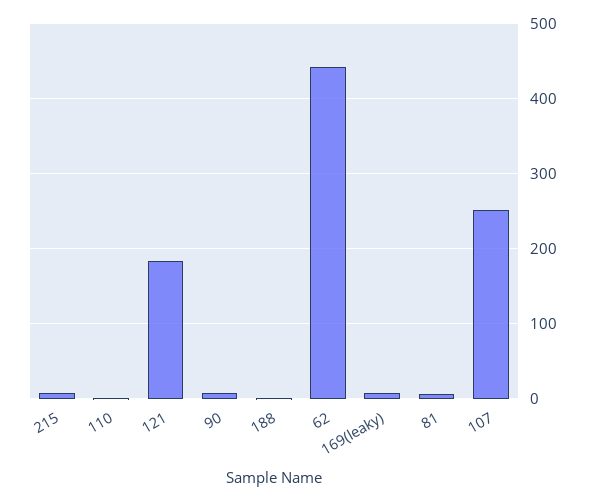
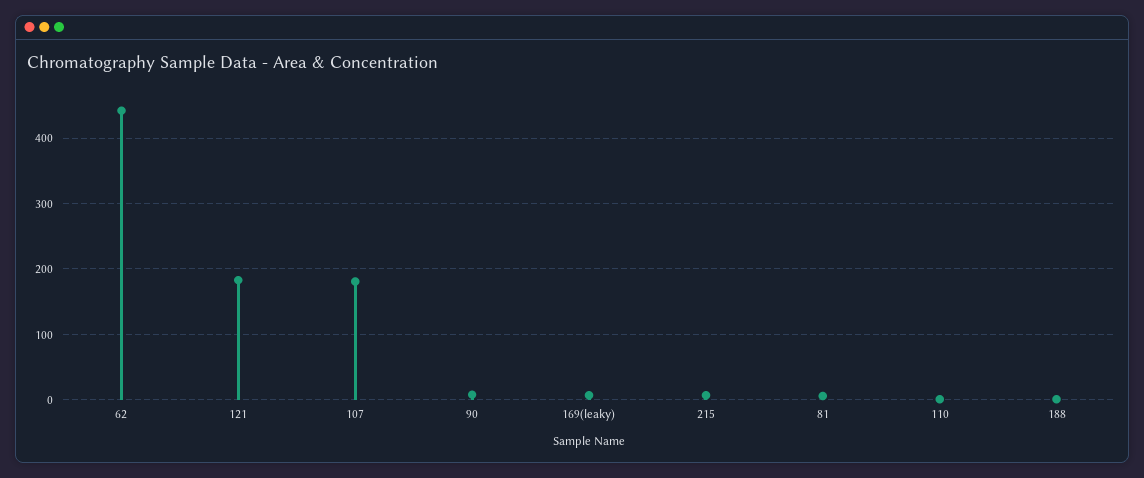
  {
    "215": 10,
    "110": 0,
    "121": 180,
    "90": 10,
    "188": 0,
    "62": 440,
    "169(leaky)": 10,
    "81": 10,
-   "107": 250
+   "107": 180
  }

